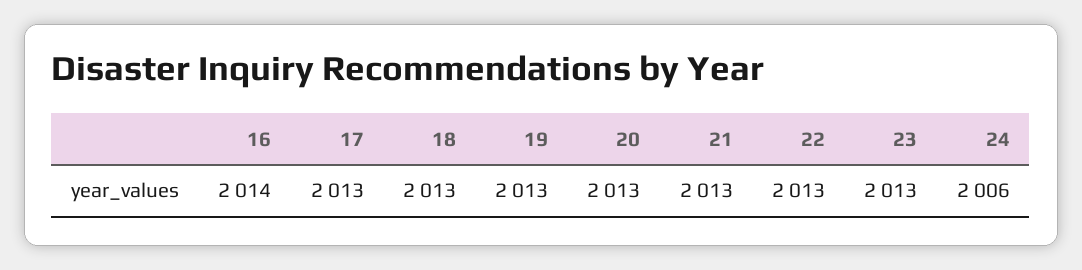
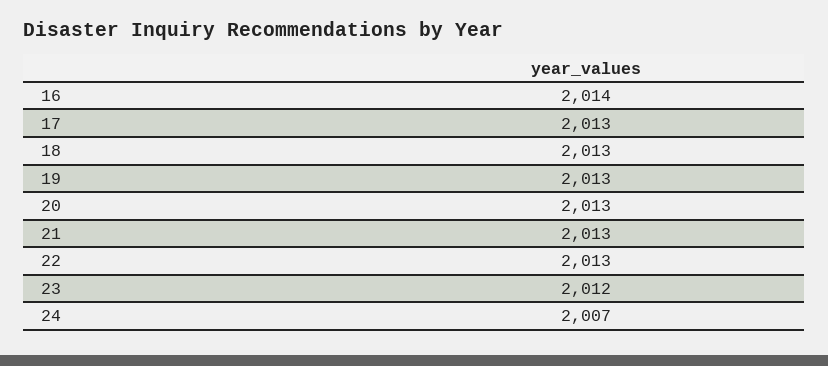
  {
    "16": 2014,
    "17": 2013,
    "18": 2013,
    "19": 2013,
    "20": 2013,
    "21": 2013,
    "22": 2013,
-   "23": 2013,
+   "23": 2012,
-   "24": 2006
+   "24": 2007
  }

